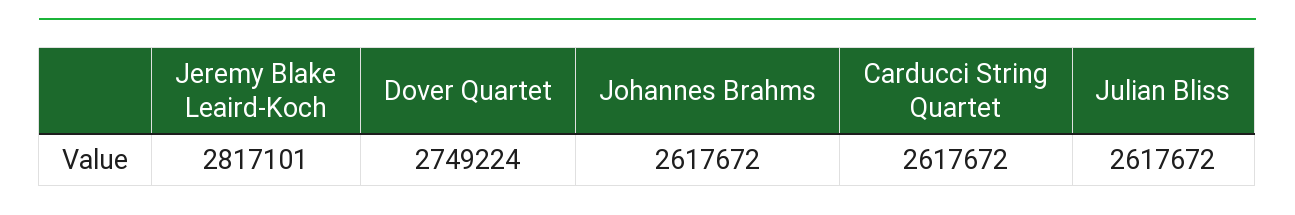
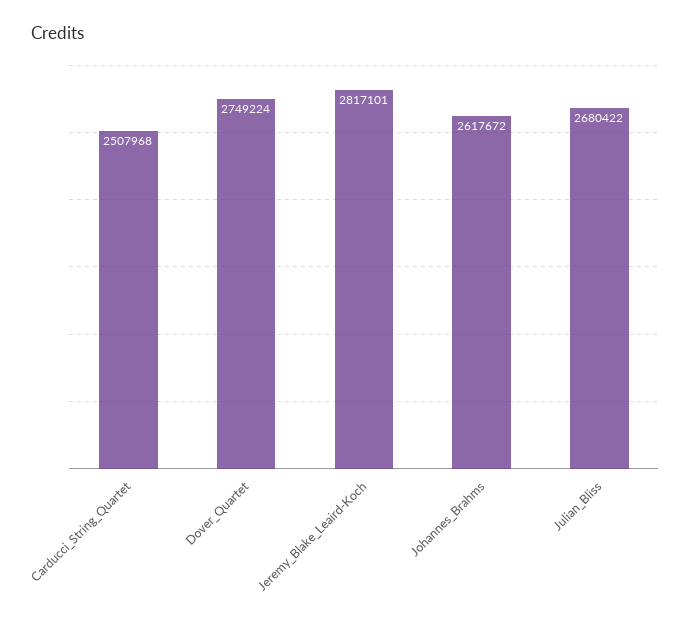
  {
    "Jeremy Blake Leaird-Koch": 2817101,
    "Dover Quartet": 2749224,
    "Johannes Brahms": 2617672,
-   "Carducci String Quartet": 2617672,
+   "Carducci String Quartet": 2507968,
-   "Julian Bliss": 2617672
+   "Julian Bliss": 2680422
  }

